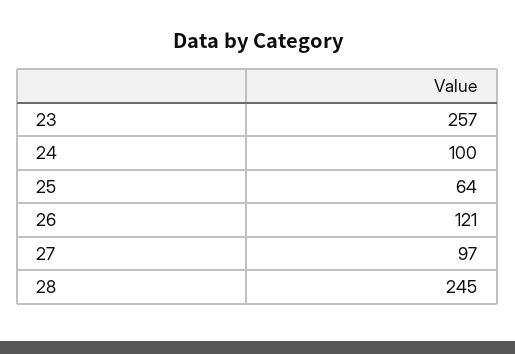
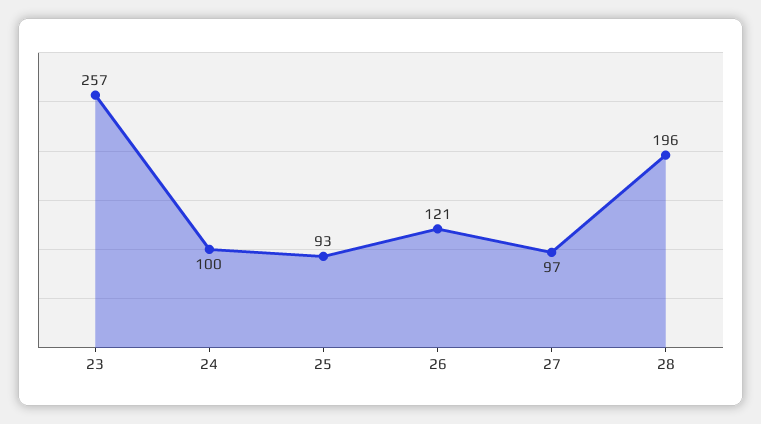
  {
    "23": 257,
    "24": 100,
-   "25": 64,
+   "25": 93,
    "26": 121,
    "27": 97,
-   "28": 245
+   "28": 196
  }

